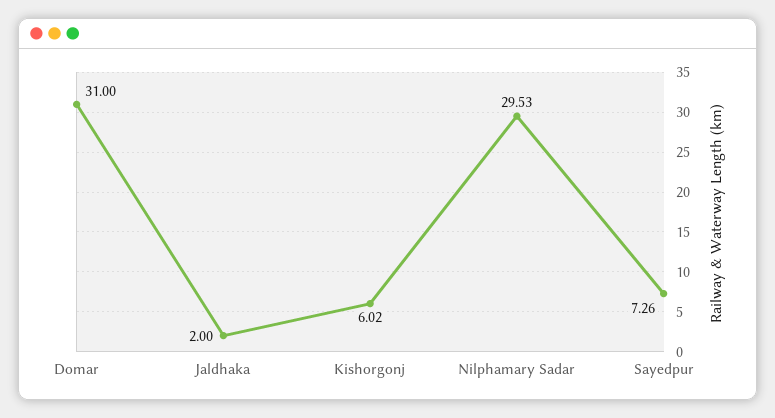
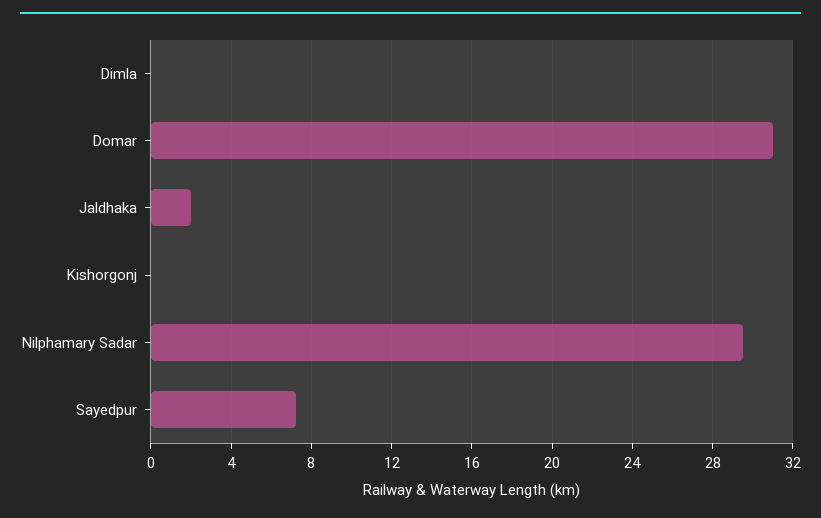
  {
    "Domar": 31,
    "Jaldhaka": 2,
-   "Kishorgonj": 6.02,
+   "Kishorgonj": 0,
    "Nilphamary Sadar": 29.53,
-   "Sayedpur": 7.26
+   "Sayedpur": 7.26,
+   "Dimla": 0
  }

